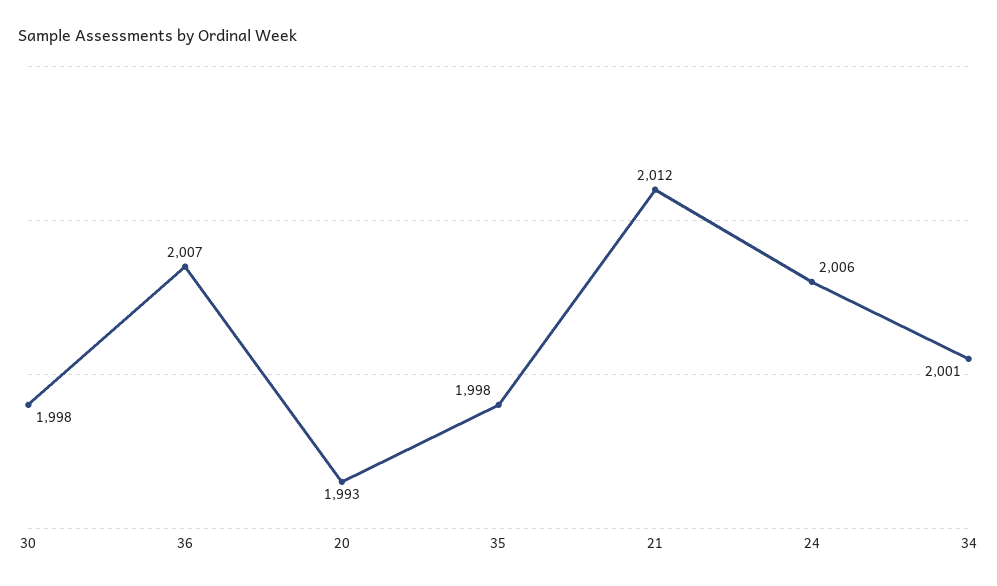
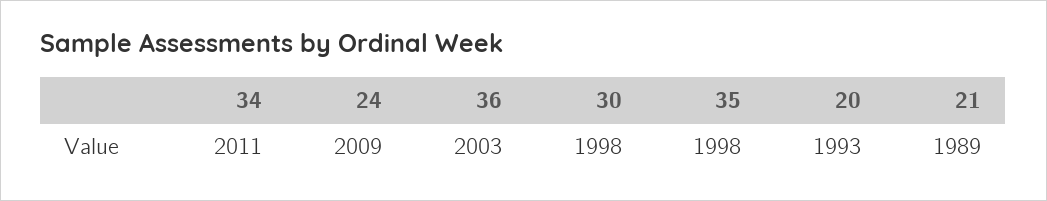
  {
    "30": 1998,
-   "36": 2007,
+   "36": 2003,
    "20": 1993,
    "35": 1998,
-   "21": 2012,
+   "21": 1989,
-   "24": 2006,
+   "24": 2009,
-   "34": 2001
+   "34": 2011
  }

